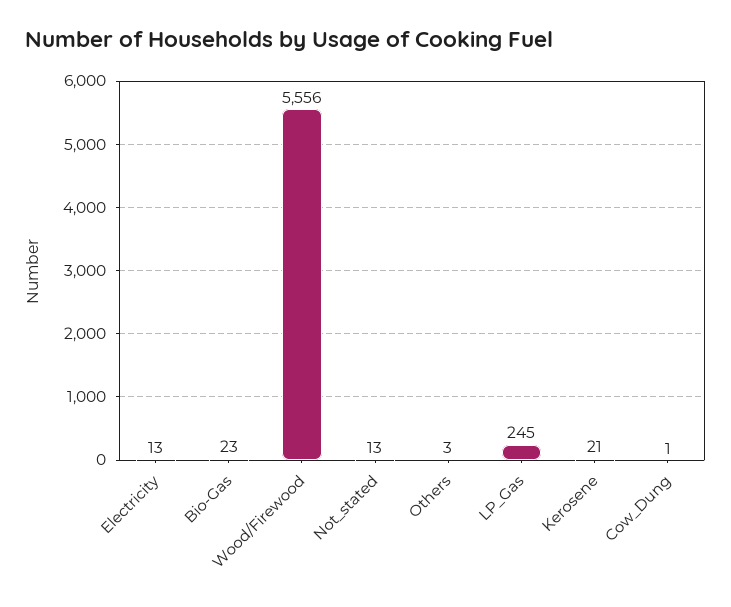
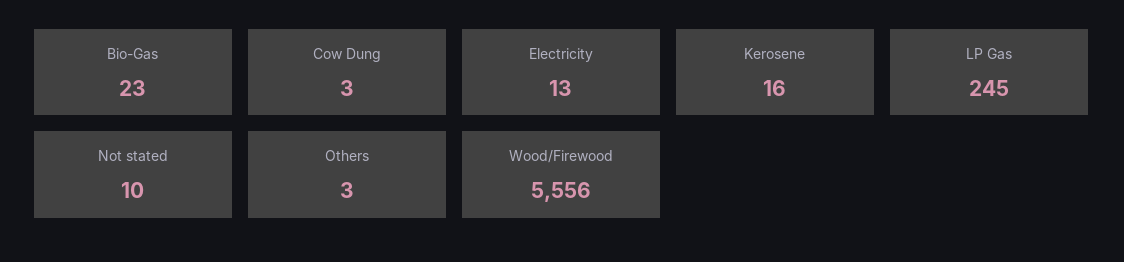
  {
    "Electricity": 13,
    "Bio-Gas": 23,
    "Wood/Firewood": 5556,
-   "Not_stated": 13,
+   "Not_stated": 10,
    "Others": 3,
    "LP_Gas": 245,
-   "Kerosene": 21,
+   "Kerosene": 16,
-   "Cow_Dung": 1
+   "Cow_Dung": 3
  }

